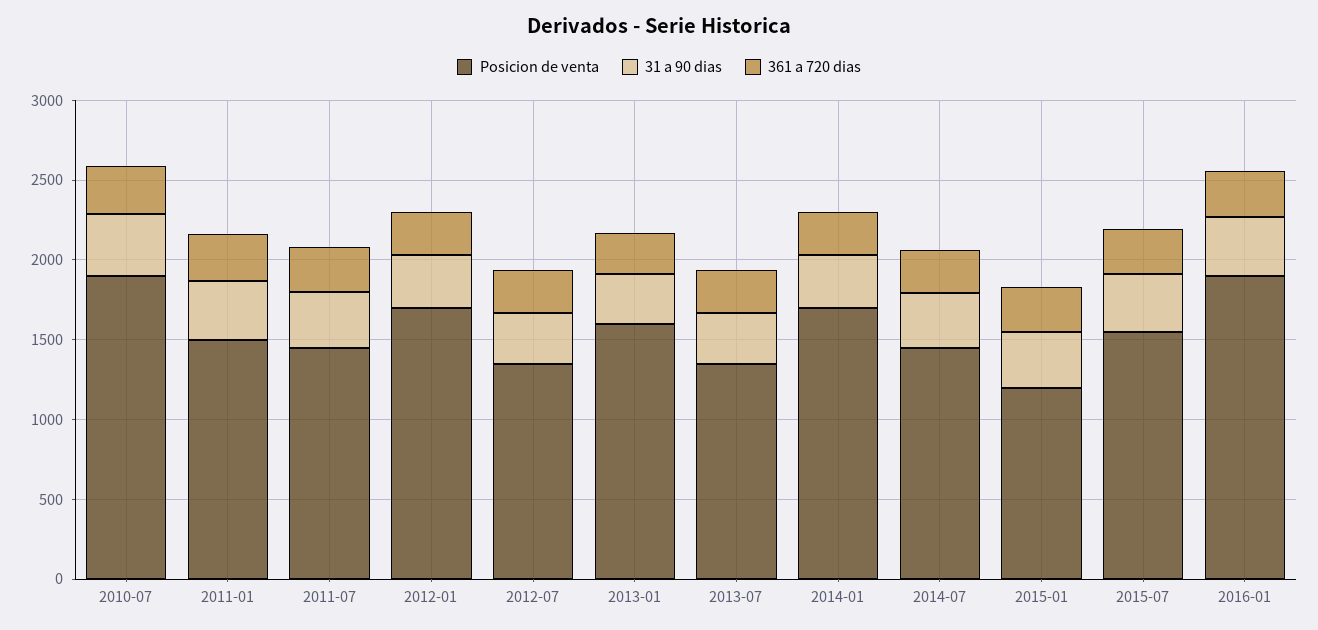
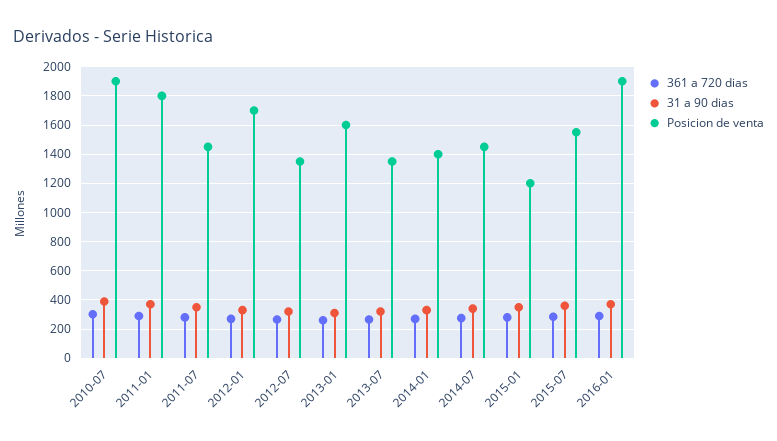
  {
    "Posicion de venta": {
      "2010-07": 1900,
-     "2011-01": 1500,
+     "2011-01": 1800,
      "2011-07": 1450,
      "2012-01": 1700,
      "2012-07": 1350,
      "2013-01": 1600,
      "2013-07": 1350,
-     "2014-01": 1700,
+     "2014-01": 1400,
      "2014-07": 1450,
      "2015-01": 1200,
      "2015-07": 1550,
      "2016-01": 1900
    },
    "31 a 90 dias": {
      "2010-07": 400,
      "2011-01": 350,
      "2011-07": 350,
      "2012-01": 350,
      "2012-07": 300,
      "2013-01": 300,
      "2013-07": 300,
      "2014-01": 350,
      "2014-07": 350,
      "2015-01": 350,
      "2015-07": 350,
      "2016-01": 350
    },
    "361 a 720 dias": {
      "2010-07": 300,
      "2011-01": 300,
      "2011-07": 300,
      "2012-01": 250,
      "2012-07": 250,
      "2013-01": 250,
      "2013-07": 250,
      "2014-01": 250,
      "2014-07": 300,
      "2015-01": 300,
      "2015-07": 300,
      "2016-01": 300
    }
  }

